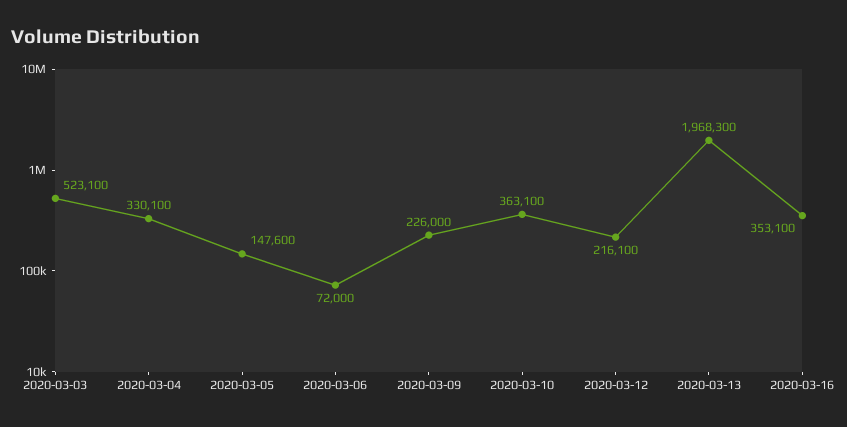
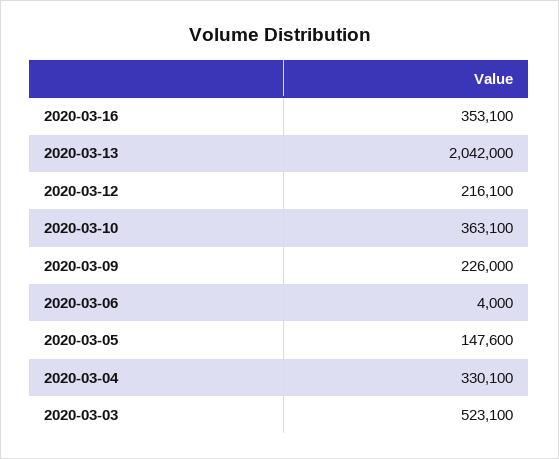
  {
    "2020-03-03": 523100,
    "2020-03-04": 330100,
    "2020-03-05": 147600,
-   "2020-03-06": 72000,
+   "2020-03-06": 4000,
    "2020-03-09": 226000,
    "2020-03-10": 363100,
    "2020-03-12": 216100,
-   "2020-03-13": 1968300,
+   "2020-03-13": 2042000,
    "2020-03-16": 353100
  }

